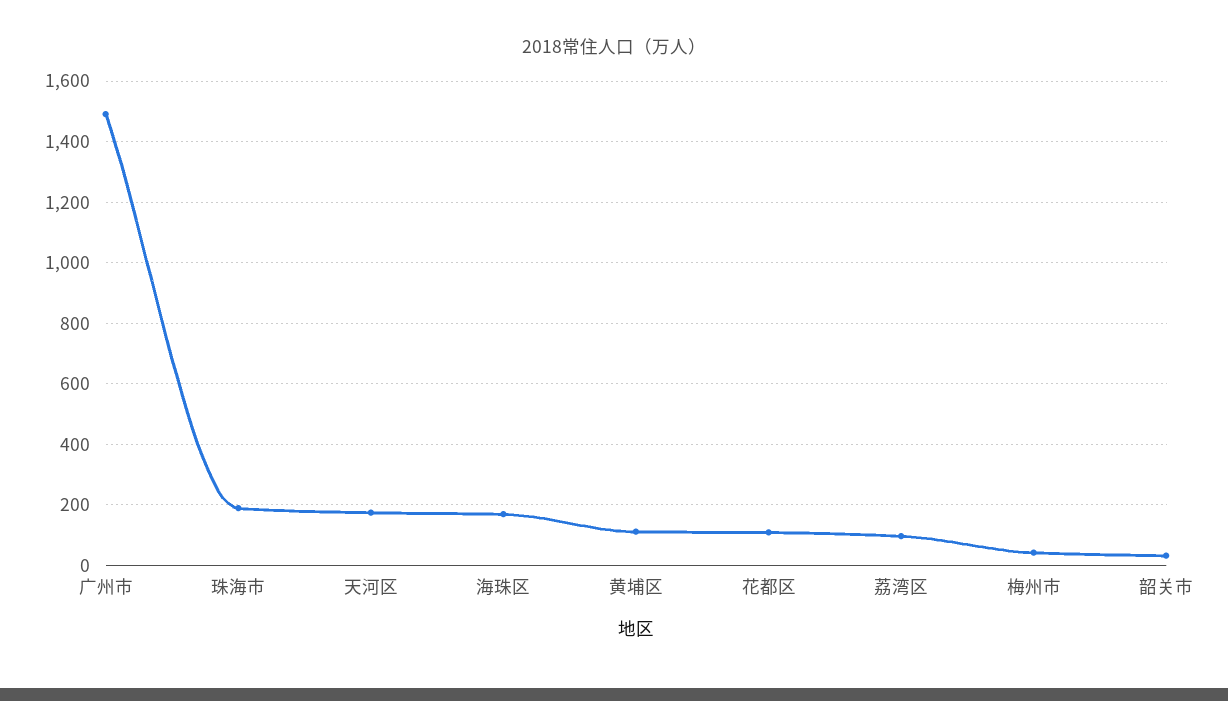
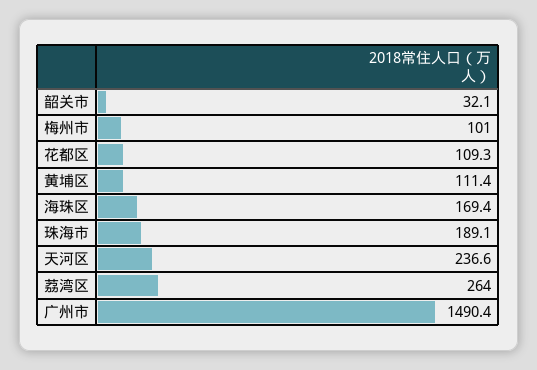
  {
    "广州市": 1490.4,
    "珠海市": 189.1,
-   "天河区": 180,
+   "天河区": 236.6,
    "海珠区": 169.4,
    "黄埔区": 111.4,
    "花都区": 109.3,
-   "荔湾区": 100,
+   "荔湾区": 264,
-   "梅州市": 40,
+   "梅州市": 101,
    "韶关市": 32.1
  }

